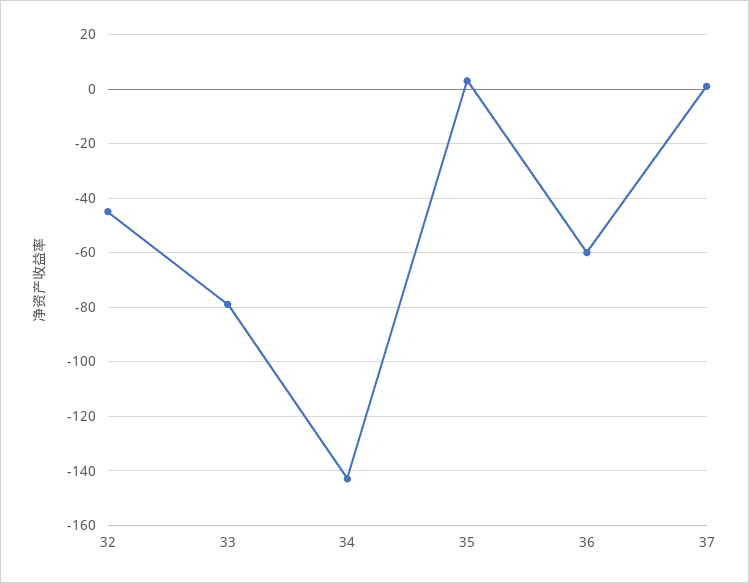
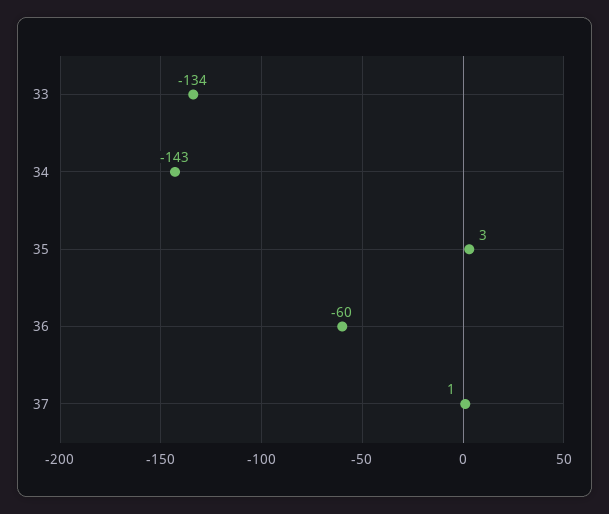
  {
-   "32": -45,
-   "33": -80,
+   "33": -134,
    "34": -143,
    "35": 3,
    "36": -60,
    "37": 1
  }

